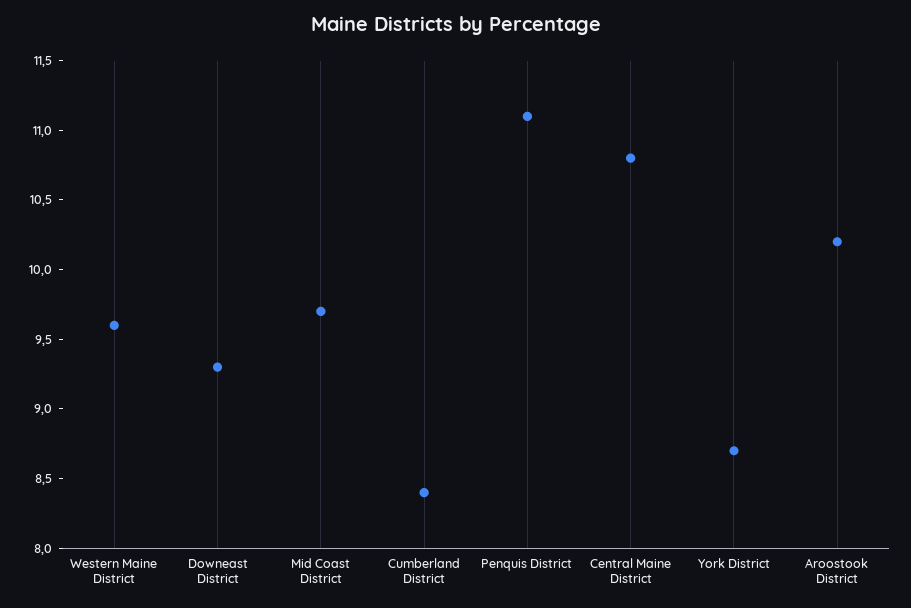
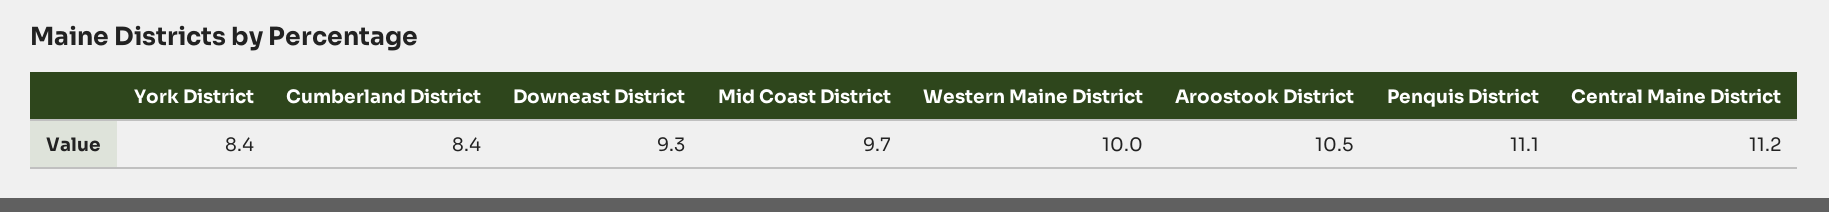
  {
-   "Western Maine District": 9.6,
+   "Western Maine District": 10,
    "Downeast District": 9.3,
    "Mid Coast District": 9.7,
    "Cumberland District": 8.4,
    "Penquis District": 11.1,
-   "Central Maine District": 10.8,
+   "Central Maine District": 11.2,
-   "York District": 8.7,
+   "York District": 8.4,
-   "Aroostook District": 10.2
+   "Aroostook District": 10.5
  }

